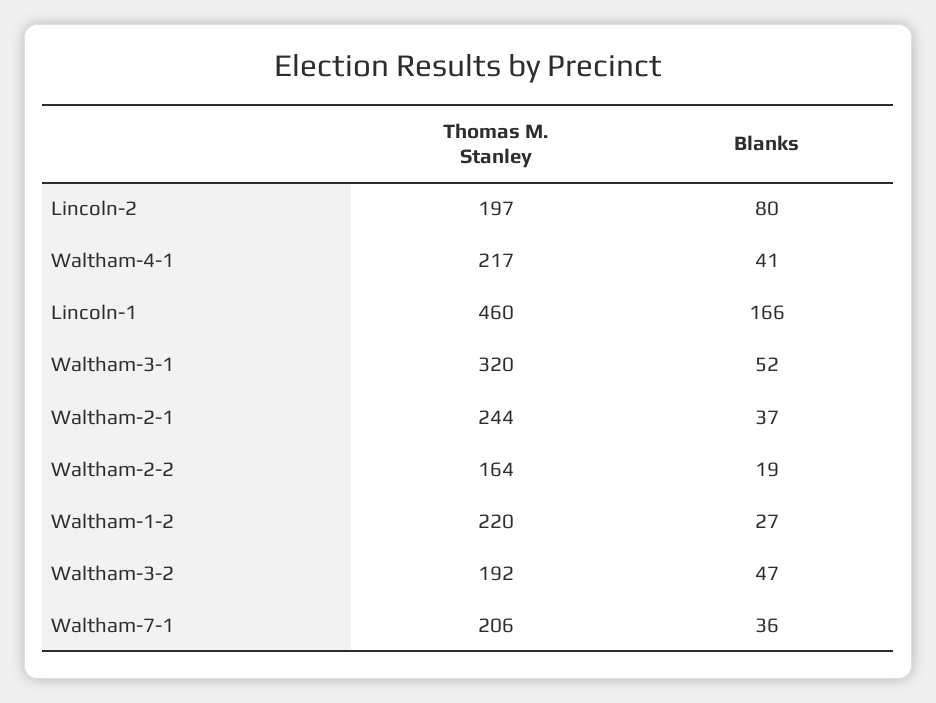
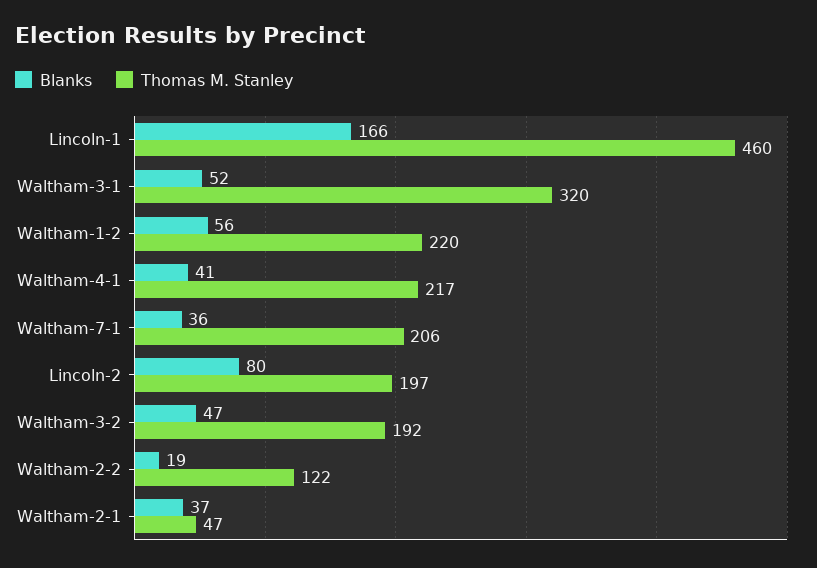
  {
    "Thomas M. Stanley": {
      "Lincoln-2": 197,
      "Waltham-4-1": 217,
      "Lincoln-1": 460,
      "Waltham-3-1": 320,
-     "Waltham-2-1": 244,
+     "Waltham-2-1": 47,
-     "Waltham-2-2": 164,
+     "Waltham-2-2": 122,
      "Waltham-1-2": 220,
      "Waltham-3-2": 192,
      "Waltham-7-1": 206
    },
    "Blanks": {
      "Lincoln-2": 80,
      "Waltham-4-1": 41,
      "Lincoln-1": 166,
      "Waltham-3-1": 52,
      "Waltham-2-1": 37,
      "Waltham-2-2": 19,
-     "Waltham-1-2": 27,
+     "Waltham-1-2": 56,
      "Waltham-3-2": 47,
      "Waltham-7-1": 36
    }
  }

